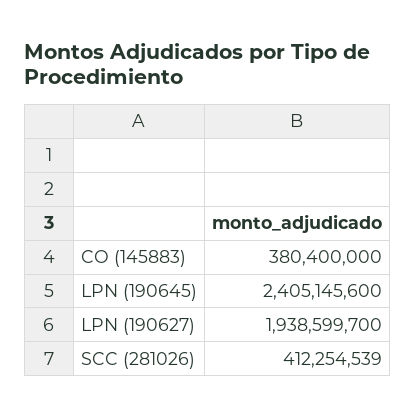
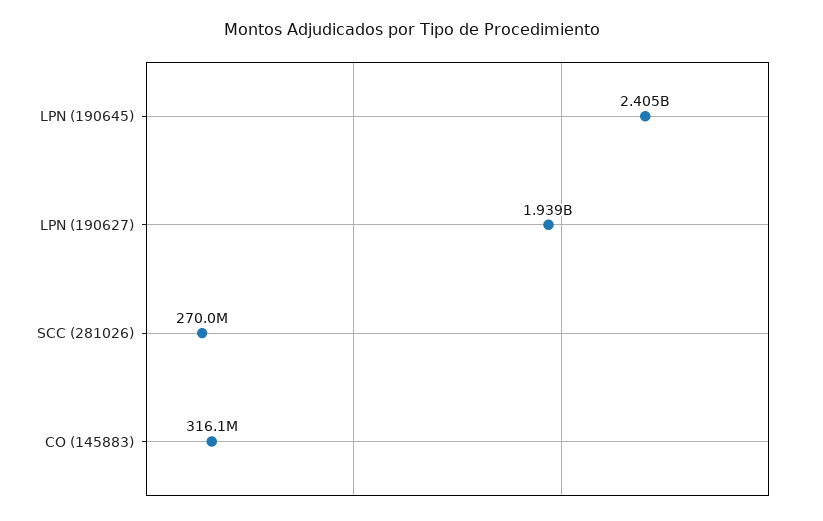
  {
-   "CO (145883)": 380400000,
+   "CO (145883)": 316100000,
    "LPN (190645)": 2405145600,
    "LPN (190627)": 1938599700,
-   "SCC (281026)": 412254539
+   "SCC (281026)": 270000000
  }

